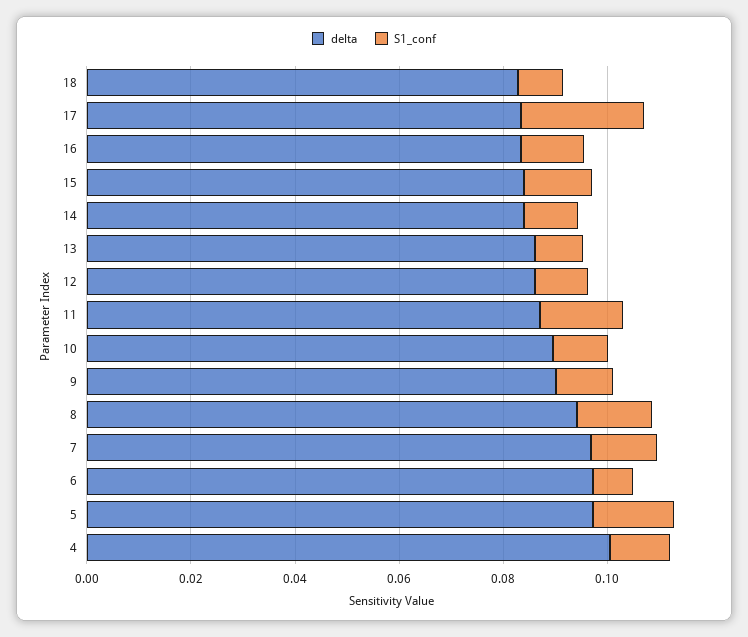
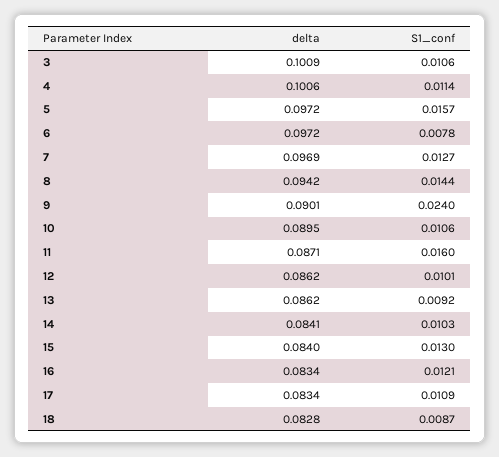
  {
    "delta": {
      "18": 0.0828,
      "17": 0.0834,
      "16": 0.0834,
      "15": 0.084,
      "14": 0.0841,
      "13": 0.0862,
      "12": 0.0862,
      "11": 0.0871,
      "10": 0.0895,
      "9": 0.0901,
      "8": 0.0942,
      "7": 0.0969,
      "6": 0.0972,
      "5": 0.0972,
-     "4": 0.1006
+     "4": 0.1006,
+     "3": 0.1009
    },
    "S1_conf": {
      "18": 0.0087,
-     "17": 0.025,
+     "17": 0.0109,
      "16": 0.0121,
      "15": 0.013,
      "14": 0.0103,
      "13": 0.0092,
      "12": 0.0101,
      "11": 0.016,
      "10": 0.0106,
-     "9": 0.01,
+     "9": 0.024,
      "8": 0.0144,
      "7": 0.0127,
      "6": 0.0078,
      "5": 0.0157,
-     "4": 0.0114
+     "4": 0.0114,
+     "3": 0.0106
    }
  }

